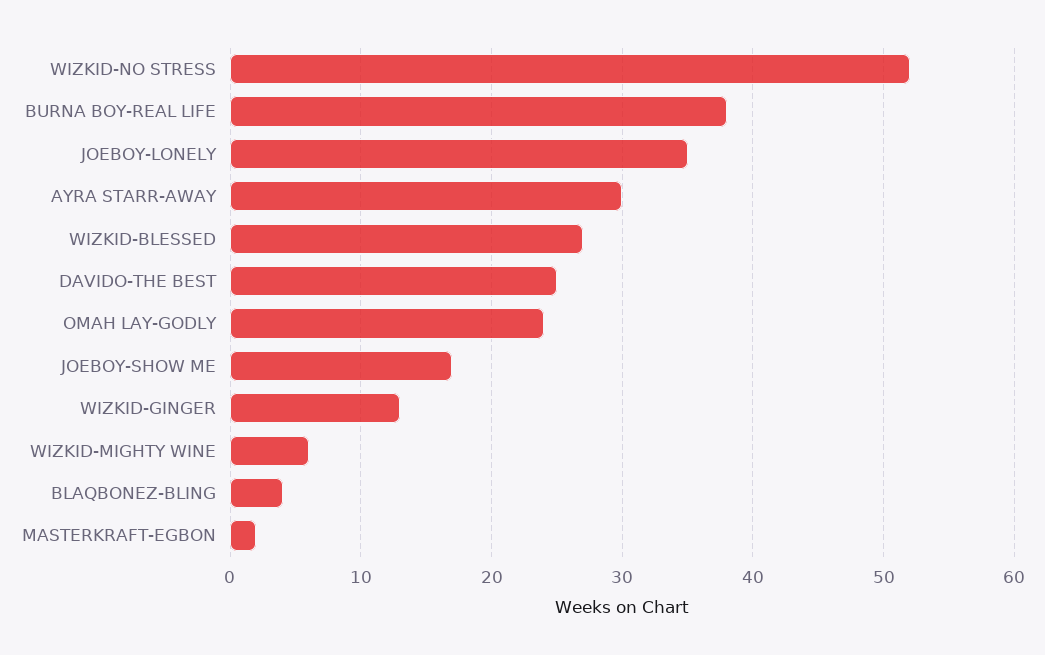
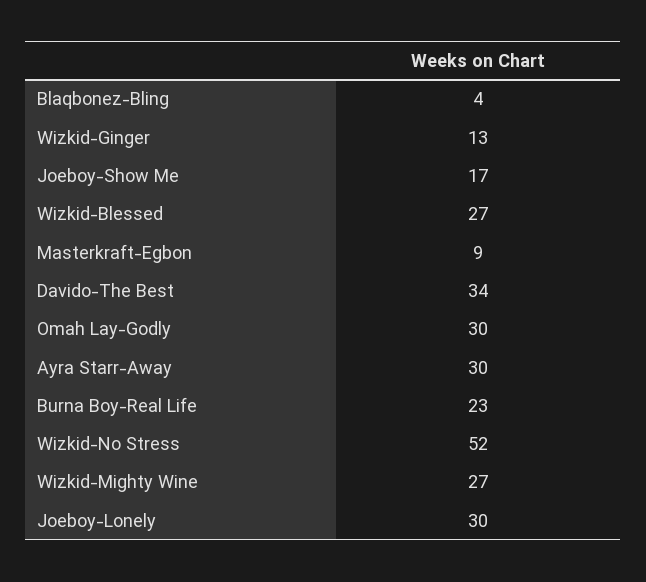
  {
    "WIZKID-NO STRESS": 52,
-   "BURNA BOY-REAL LIFE": 38,
+   "BURNA BOY-REAL LIFE": 23,
-   "JOEBOY-LONELY": 35,
+   "JOEBOY-LONELY": 30,
    "AYRA STARR-AWAY": 30,
    "WIZKID-BLESSED": 27,
-   "DAVIDO-THE BEST": 25,
+   "DAVIDO-THE BEST": 34,
-   "OMAH LAY-GODLY": 24,
+   "OMAH LAY-GODLY": 30,
    "JOEBOY-SHOW ME": 17,
    "WIZKID-GINGER": 13,
-   "WIZKID-MIGHTY WINE": 6,
+   "WIZKID-MIGHTY WINE": 27,
    "BLAQBONEZ-BLING": 4,
-   "MASTERKRAFT-EGBON": 2
+   "MASTERKRAFT-EGBON": 9
  }

